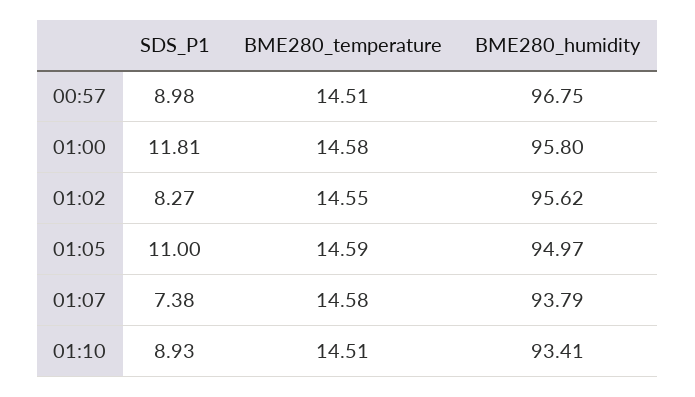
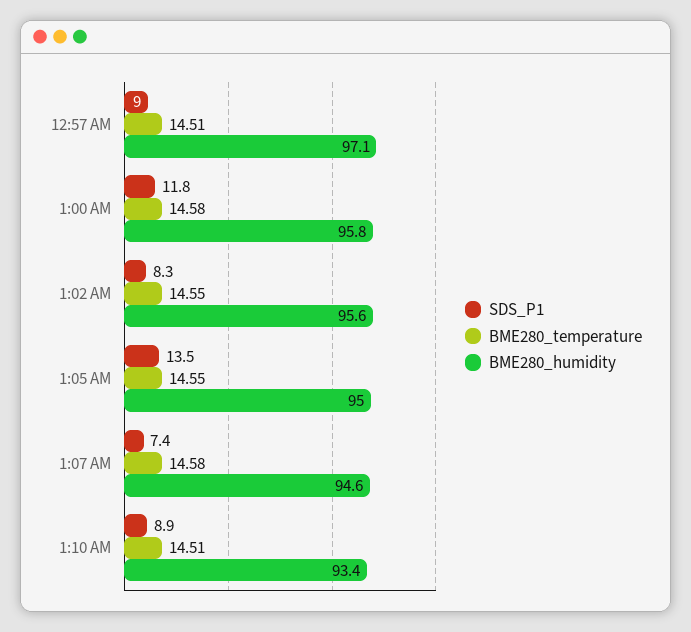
  {
    "SDS_P1": {
      "00:57": 8.98,
      "01:00": 11.81,
      "01:02": 8.27,
-     "01:05": 11,
+     "01:05": 13.5,
      "01:07": 7.38,
      "01:10": 8.93
    },
    "BME280_temperature": {
      "00:57": 14.51,
      "01:00": 14.58,
      "01:02": 14.55,
-     "01:05": 14.59,
+     "01:05": 14.55,
      "01:07": 14.58,
      "01:10": 14.51
    },
    "BME280_humidity": {
-     "00:57": 96.75,
+     "00:57": 97.1,
      "01:00": 95.8,
      "01:02": 95.62,
      "01:05": 94.97,
-     "01:07": 93.79,
+     "01:07": 94.6,
      "01:10": 93.41
    }
  }

